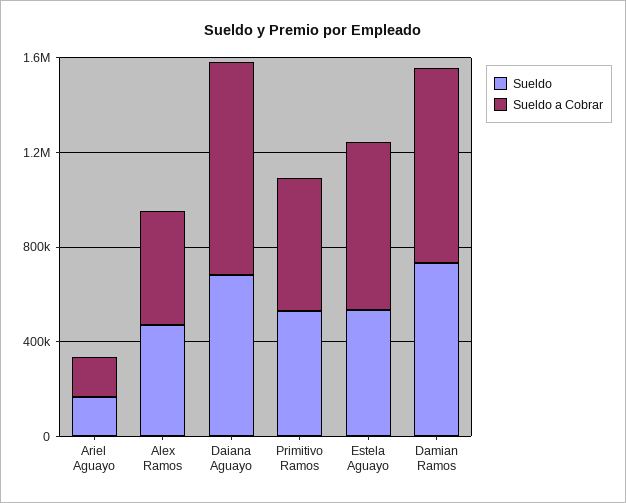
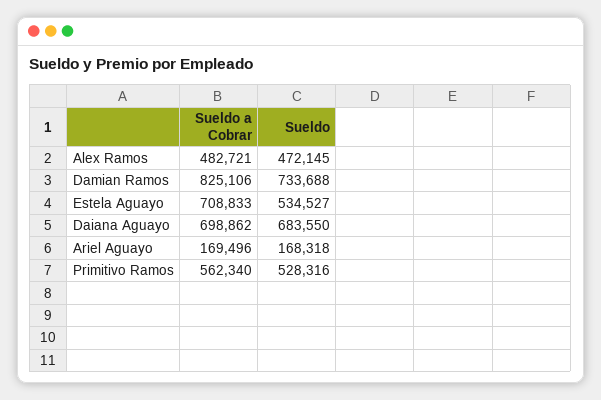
  {
    "Sueldo": {
      "Ariel Aguayo": 168318,
      "Alex Ramos": 472145,
      "Daiana Aguayo": 683550,
      "Primitivo Ramos": 528316,
      "Estela Aguayo": 534527,
      "Damian Ramos": 733688
    },
    "Sueldo a Cobrar": {
      "Ariel Aguayo": 169496,
      "Alex Ramos": 482721,
-     "Daiana Aguayo": 900000,
+     "Daiana Aguayo": 698862,
      "Primitivo Ramos": 562340,
      "Estela Aguayo": 708833,
      "Damian Ramos": 825106
    }
  }

